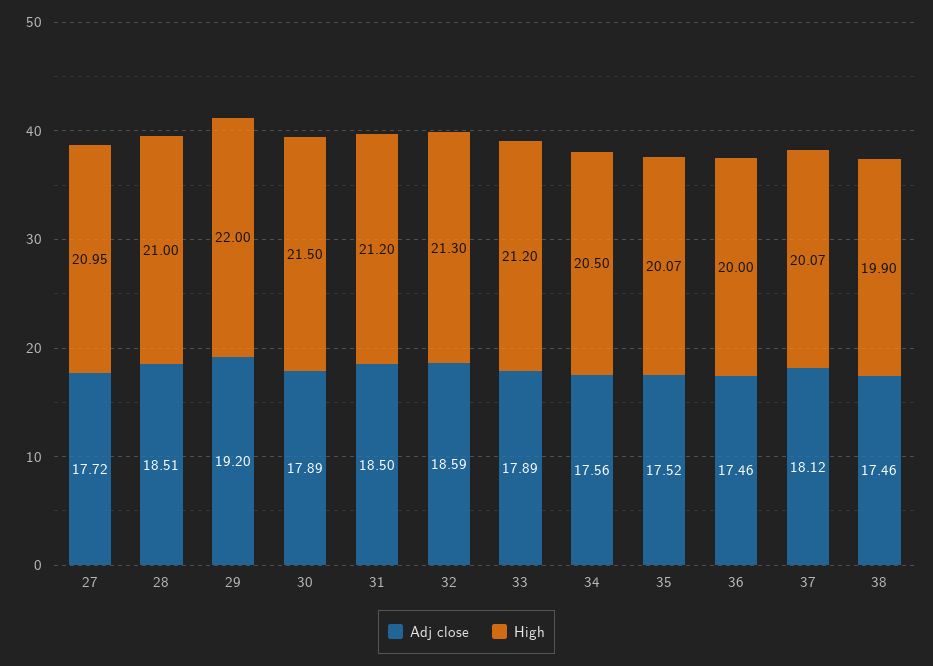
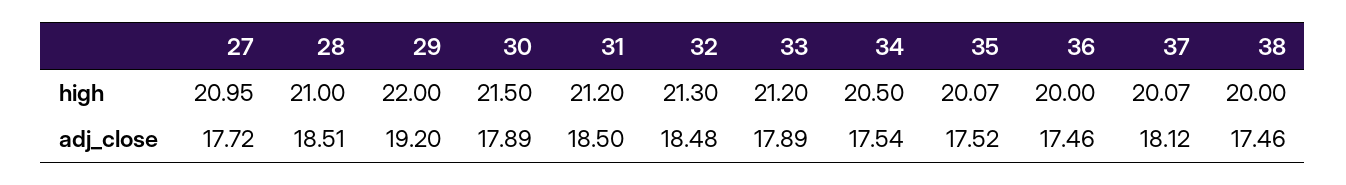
  {
    "Adj close": {
      "27": 17.72,
      "28": 18.51,
      "29": 19.2,
      "30": 17.89,
      "31": 18.5,
-     "32": 18.59,
+     "32": 18.48,
      "33": 17.89,
-     "34": 17.56,
+     "34": 17.54,
      "35": 17.52,
      "36": 17.46,
      "37": 18.12,
      "38": 17.46
    },
    "High": {
      "27": 20.95,
      "28": 21,
      "29": 22,
      "30": 21.5,
      "31": 21.2,
      "32": 21.3,
      "33": 21.2,
      "34": 20.5,
      "35": 20.07,
      "36": 20,
      "37": 20.07,
-     "38": 19.9
+     "38": 20
    }
  }

